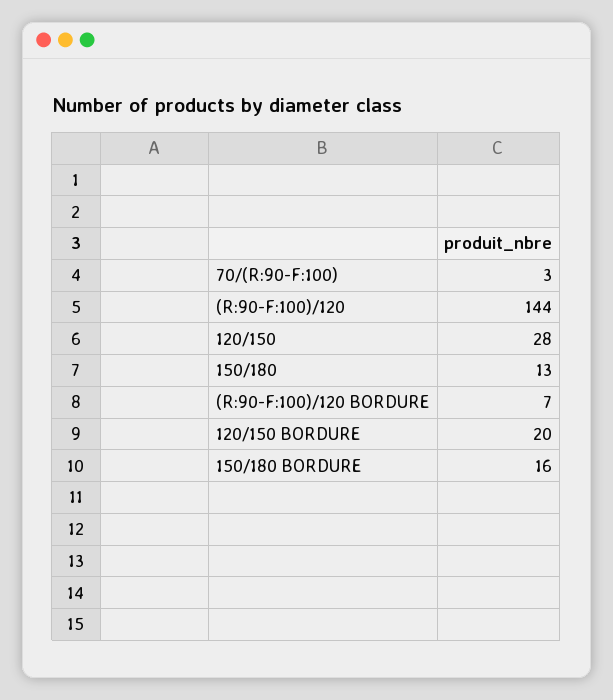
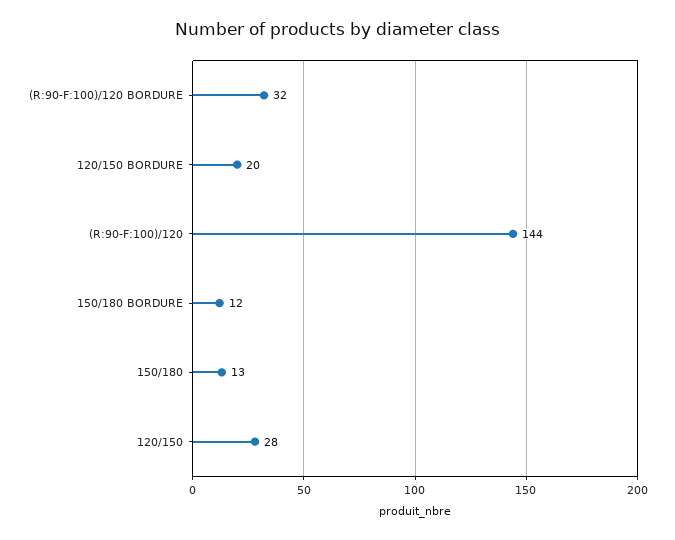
  {
-   "70/(R:90-F:100)": 3,
    "(R:90-F:100)/120": 144,
    "120/150": 28,
    "150/180": 13,
-   "(R:90-F:100)/120 BORDURE": 7,
+   "(R:90-F:100)/120 BORDURE": 32,
    "120/150 BORDURE": 20,
-   "150/180 BORDURE": 16
+   "150/180 BORDURE": 12
  }

